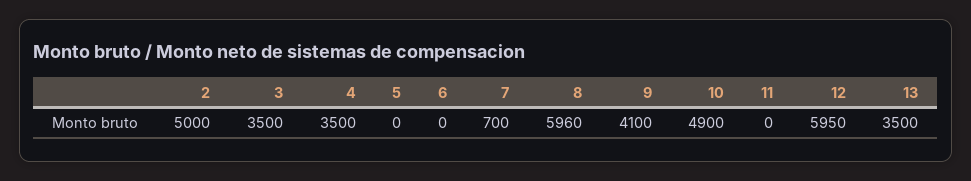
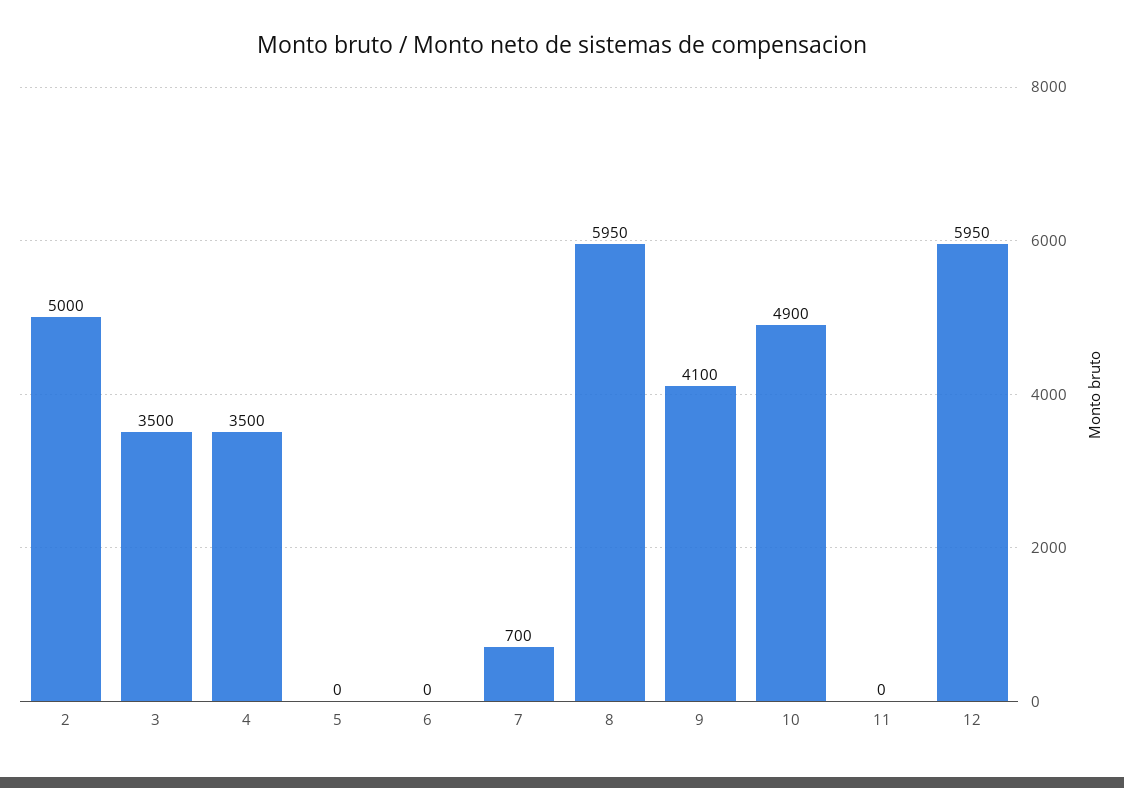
  {
    "2": 5000,
    "3": 3500,
    "4": 3500,
    "5": 0,
    "6": 0,
    "7": 700,
-   "8": 5960,
+   "8": 5950,
    "9": 4100,
    "10": 4900,
    "11": 0,
-   "12": 5950,
+   "12": 5950
-   "13": 3500
  }

